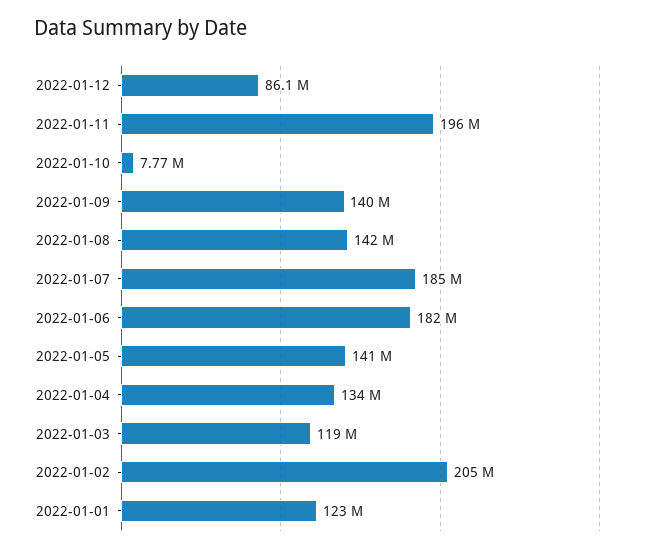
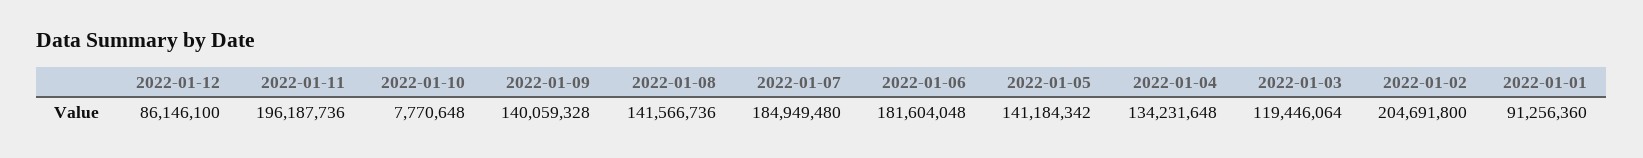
  {
    "2022-01-12": 86146100,
    "2022-01-11": 196187736,
    "2022-01-10": 7770648,
    "2022-01-09": 140059328,
    "2022-01-08": 141566736,
    "2022-01-07": 184949480,
    "2022-01-06": 181604048,
    "2022-01-05": 141184342,
    "2022-01-04": 134231648,
    "2022-01-03": 119446064,
    "2022-01-02": 204691800,
-   "2022-01-01": 123000000
+   "2022-01-01": 91256360
  }

